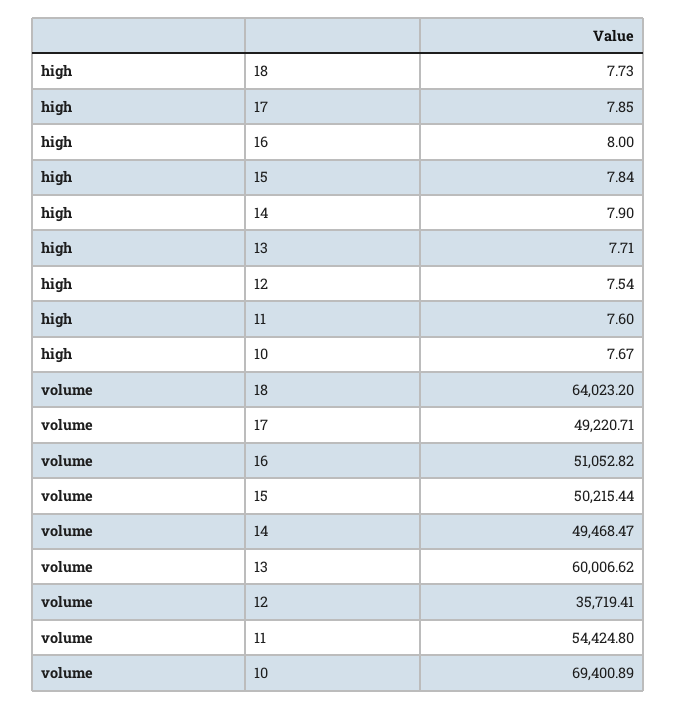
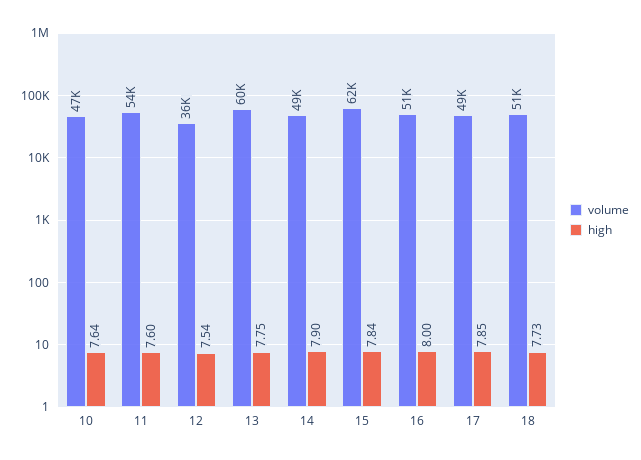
  {
    "high": {
      "18": 7.73,
      "17": 7.85,
      "16": 8,
      "15": 7.84,
      "14": 7.9,
-     "13": 7.71,
+     "13": 7.75,
      "12": 7.54,
      "11": 7.6,
-     "10": 7.67
+     "10": 7.64
    },
    "volume": {
-     "18": 64023.2,
+     "18": 51000,
      "17": 49220.71,
      "16": 51052.82,
-     "15": 50215.44,
+     "15": 62000,
      "14": 49468.47,
      "13": 60006.62,
      "12": 35719.41,
      "11": 54424.8,
-     "10": 69400.89
+     "10": 47000
    }
  }

